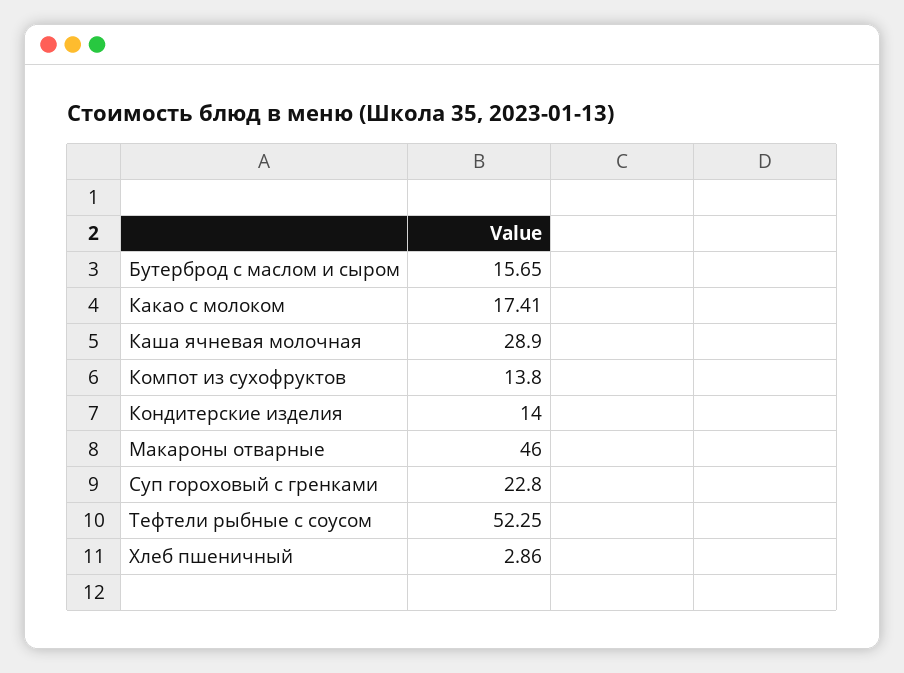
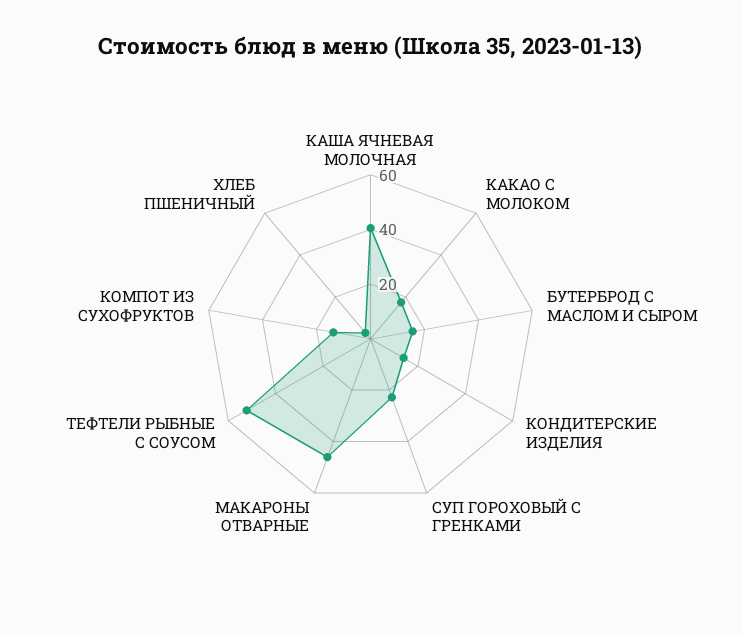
  {
    "Бутерброд с маслом и сыром": 15.65,
    "Какао с молоком": 17.41,
-   "Каша ячневая молочная": 28.9,
+   "Каша ячневая молочная": 40,
    "Компот из сухофруктов": 13.8,
    "Кондитерские изделия": 14,
    "Макароны отварные": 46,
    "Суп гороховый с гренками": 22.8,
    "Тефтели рыбные с соусом": 52.25,
    "Хлеб пшеничный": 2.86
  }

